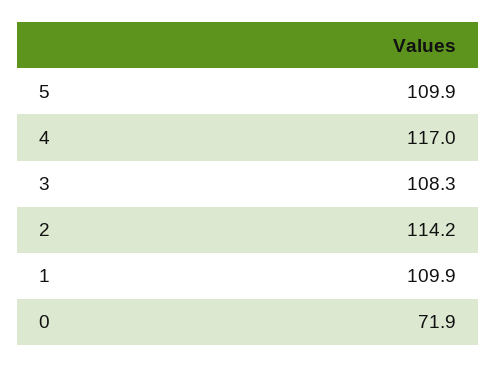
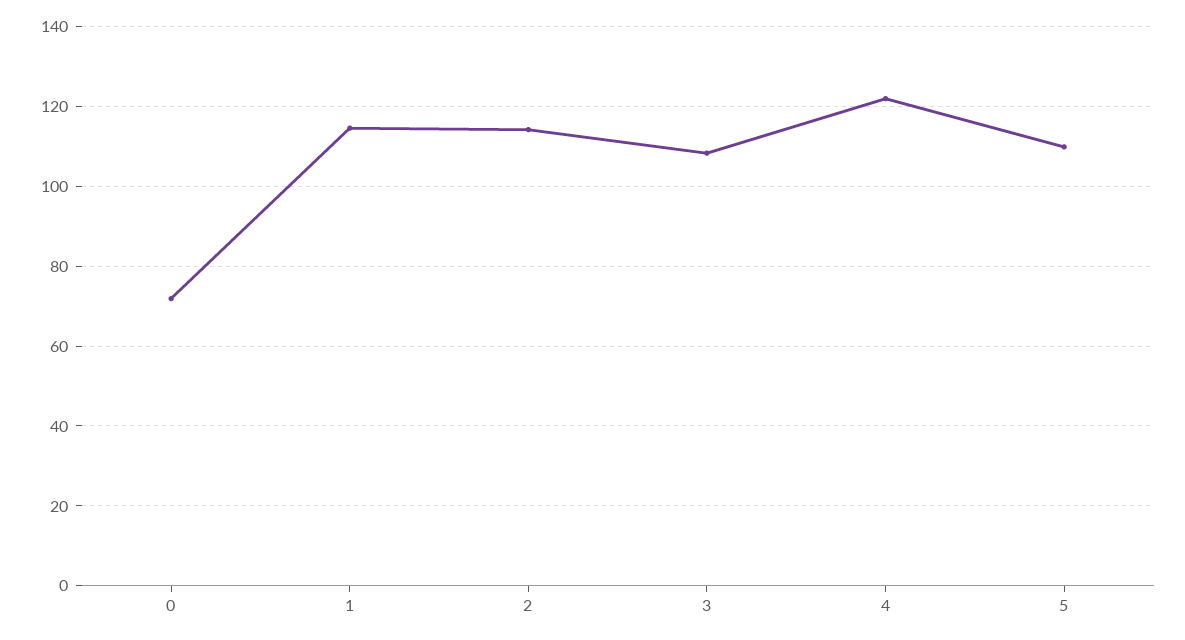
  {
    "5": 109.9,
-   "4": 117,
+   "4": 122,
    "3": 108.3,
    "2": 114.2,
-   "1": 109.9,
+   "1": 114,
    "0": 71.9
  }

